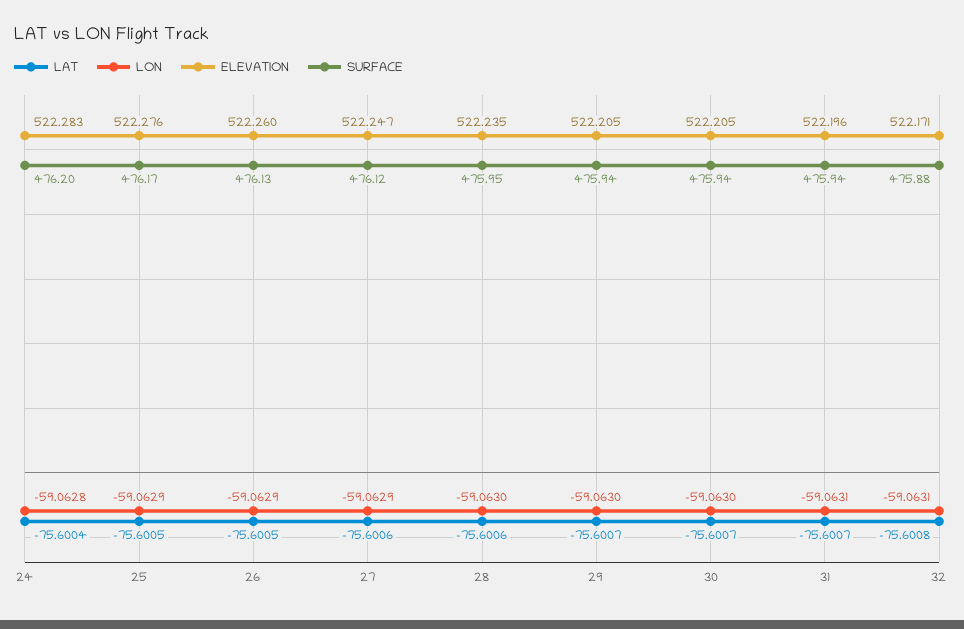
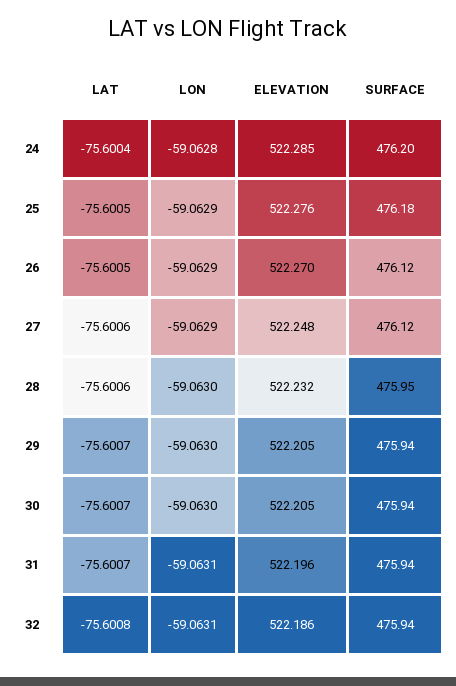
  {
    "LAT": {
      "24": -75.6004,
      "25": -75.6005,
      "26": -75.6005,
      "27": -75.6006,
      "28": -75.6006,
      "29": -75.6007,
      "30": -75.6007,
      "31": -75.6007,
      "32": -75.6008
    },
    "LON": {
      "24": -59.0628,
      "25": -59.0629,
      "26": -59.0629,
      "27": -59.0629,
      "28": -59.063,
      "29": -59.063,
      "30": -59.063,
      "31": -59.0631,
      "32": -59.0631
    },
    "ELEVATION": {
-     "24": 522.283,
+     "24": 522.285,
      "25": 522.276,
-     "26": 522.26,
+     "26": 522.27,
-     "27": 522.247,
+     "27": 522.248,
-     "28": 522.235,
+     "28": 522.232,
      "29": 522.205,
      "30": 522.205,
      "31": 522.196,
-     "32": 522.171
+     "32": 522.186
    },
    "SURFACE": {
      "24": 476.2,
-     "25": 476.17,
+     "25": 476.18,
-     "26": 476.13,
+     "26": 476.12,
      "27": 476.12,
      "28": 475.95,
      "29": 475.94,
      "30": 475.94,
      "31": 475.94,
-     "32": 475.88
+     "32": 475.94
    }
  }

